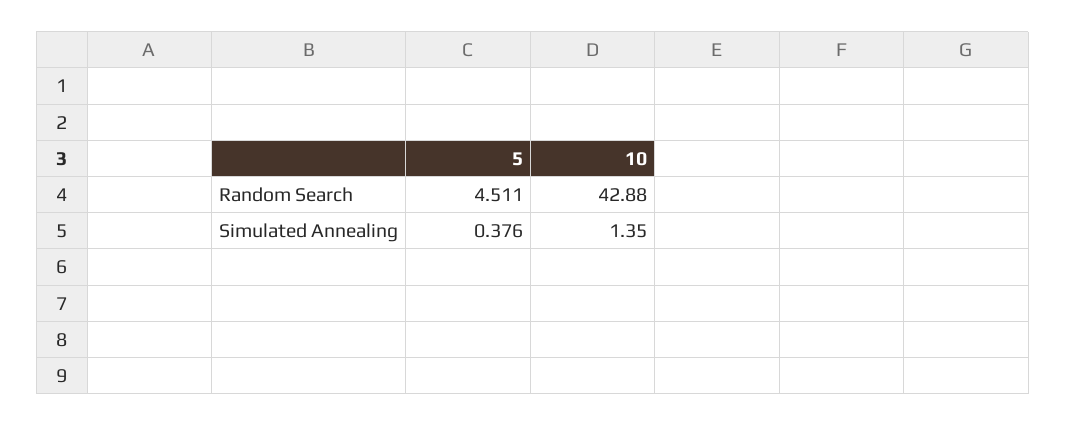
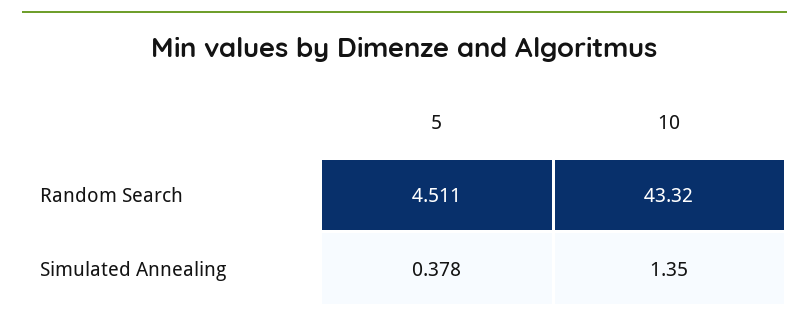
  {
    "5": {
      "Random Search": 4.511,
-     "Simulated Annealing": 0.376
+     "Simulated Annealing": 0.378
    },
    "10": {
-     "Random Search": 42.88,
+     "Random Search": 43.32,
      "Simulated Annealing": 1.35
    }
  }

